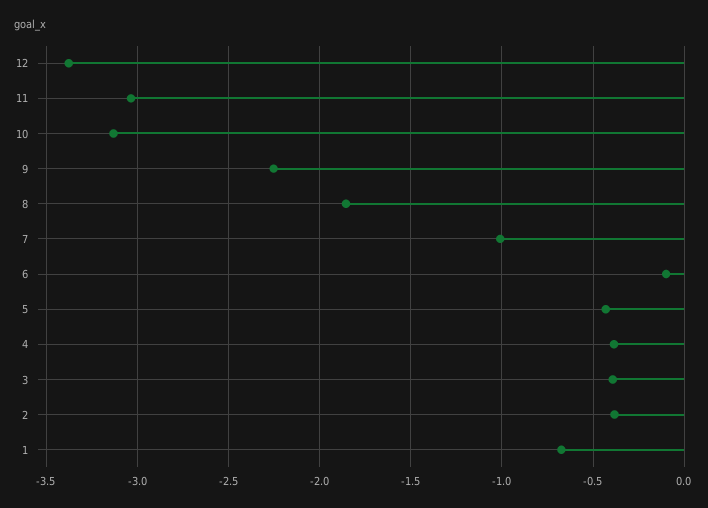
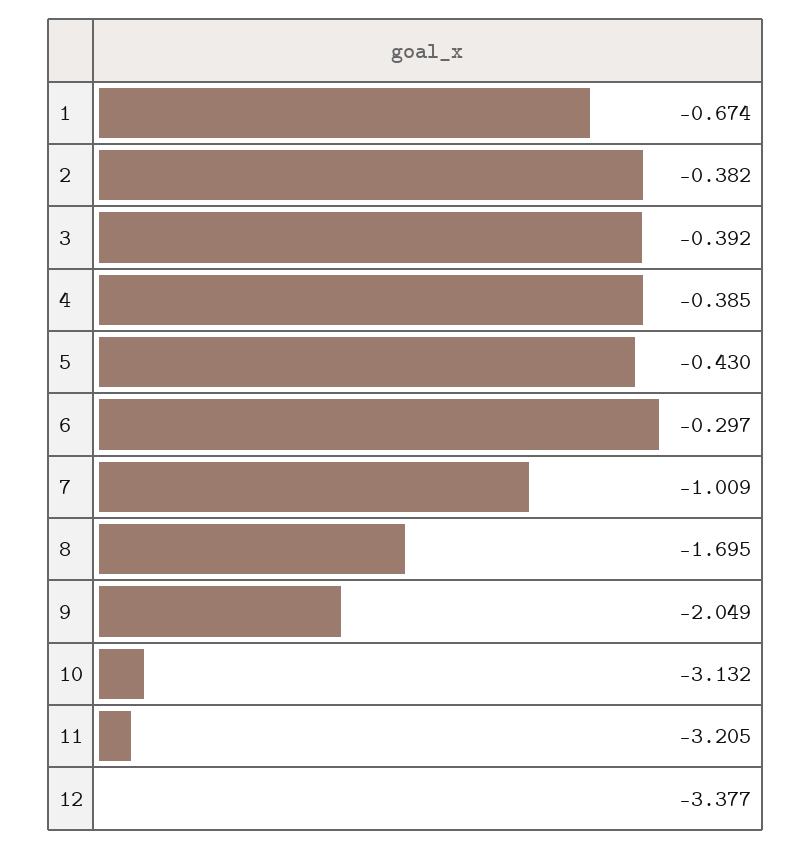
  {
    "12": -3.377,
-   "11": -3.05,
+   "11": -3.205,
    "10": -3.132,
-   "9": -2.25,
+   "9": -2.049,
-   "8": -1.85,
+   "8": -1.695,
    "7": -1.009,
-   "6": -0.1,
+   "6": -0.297,
    "5": -0.43,
    "4": -0.385,
    "3": -0.392,
    "2": -0.382,
    "1": -0.674
  }

